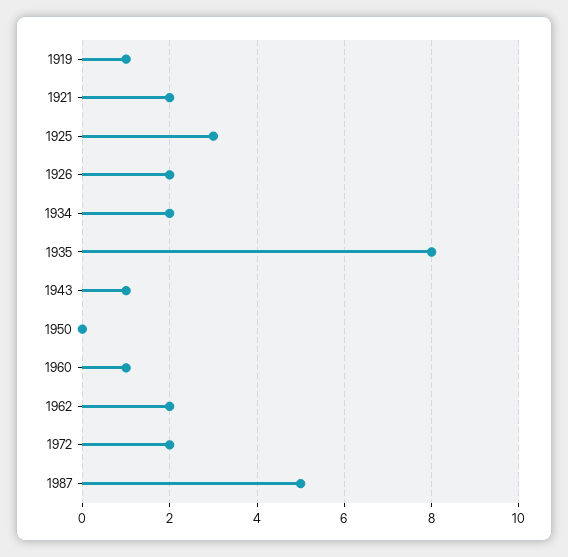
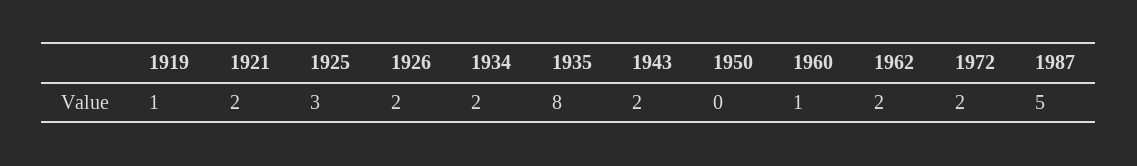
  {
    "1919": 1,
    "1921": 2,
    "1925": 3,
    "1926": 2,
    "1934": 2,
    "1935": 8,
-   "1943": 1,
+   "1943": 2,
    "1950": 0,
    "1960": 1,
    "1962": 2,
    "1972": 2,
    "1987": 5
  }

